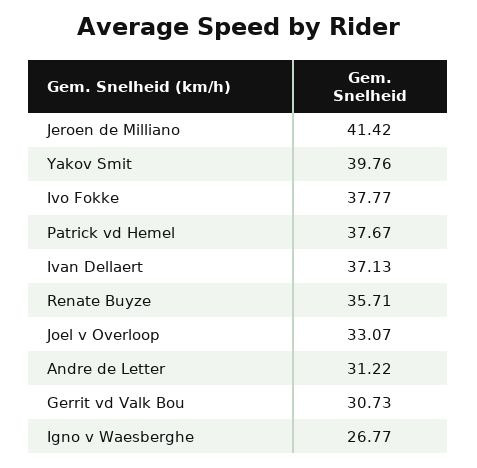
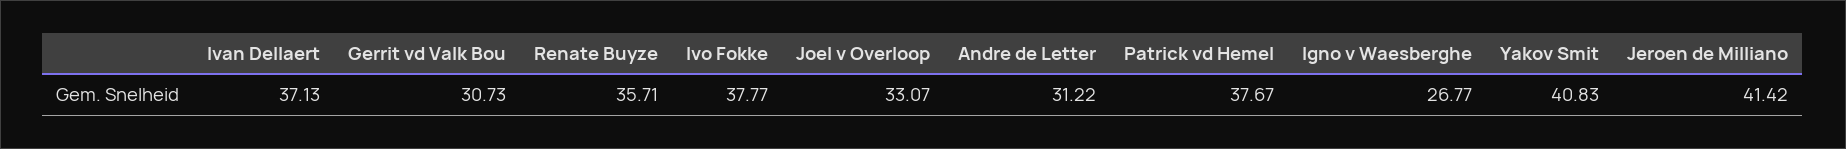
  {
    "Jeroen de Milliano": 41.42,
-   "Yakov Smit": 39.76,
+   "Yakov Smit": 40.83,
    "Ivo Fokke": 37.77,
    "Patrick vd Hemel": 37.67,
    "Ivan Dellaert": 37.13,
    "Renate Buyze": 35.71,
    "Joel v Overloop": 33.07,
    "Andre de Letter": 31.22,
    "Gerrit vd Valk Bou": 30.73,
    "Igno v Waesberghe": 26.77
  }

